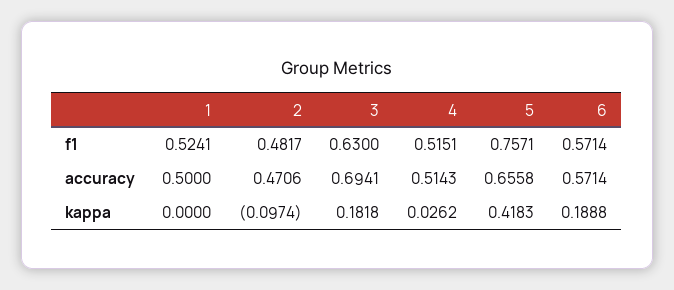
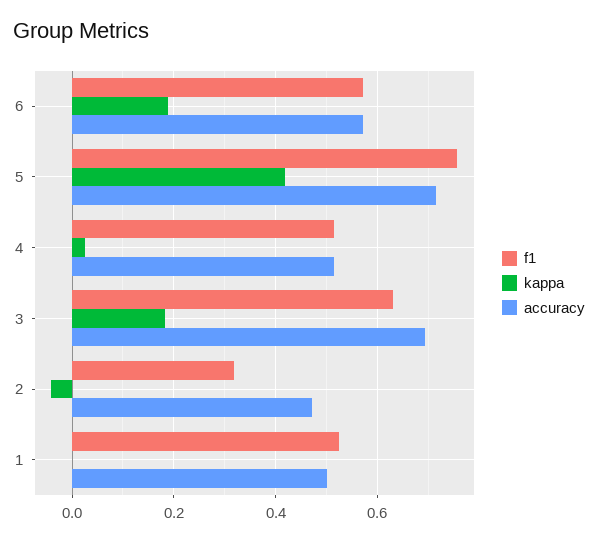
  {
    "f1": {
      "1": 0.5241,
-     "2": 0.4817,
+     "2": 0.32,
      "3": 0.63,
      "4": 0.5151,
      "5": 0.7571,
      "6": 0.5714
    },
    "accuracy": {
      "1": 0.5,
      "2": 0.4706,
      "3": 0.6941,
      "4": 0.5143,
-     "5": 0.6558,
+     "5": 0.72,
      "6": 0.5714
    },
    "kappa": {
      "1": 0,
-     "2": -0.0974,
+     "2": -0.04,
      "3": 0.1818,
      "4": 0.0262,
      "5": 0.4183,
      "6": 0.1888
    }
  }

